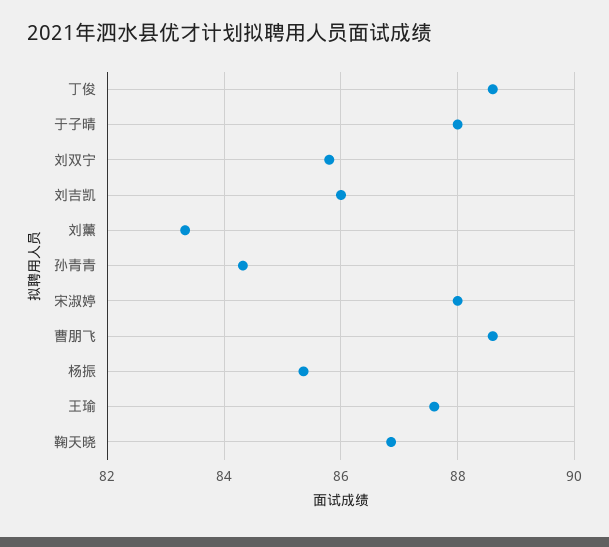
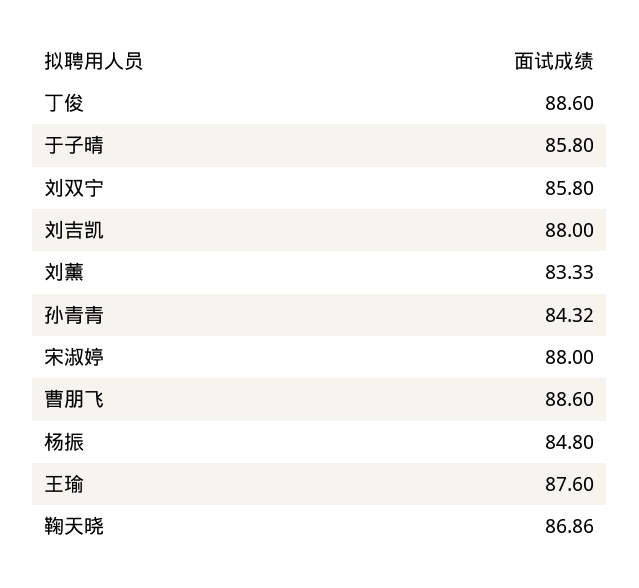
  {
    "丁俊": 88.6,
-   "于子晴": 88,
+   "于子晴": 85.8,
    "刘双宁": 85.8,
-   "刘吉凯": 86,
+   "刘吉凯": 88,
    "刘薰": 83.33,
    "孙青青": 84.32,
    "宋淑婷": 88,
    "曹朋飞": 88.6,
-   "杨振": 85.4,
+   "杨振": 84.8,
    "王瑜": 87.6,
    "鞠天晓": 86.86
  }

